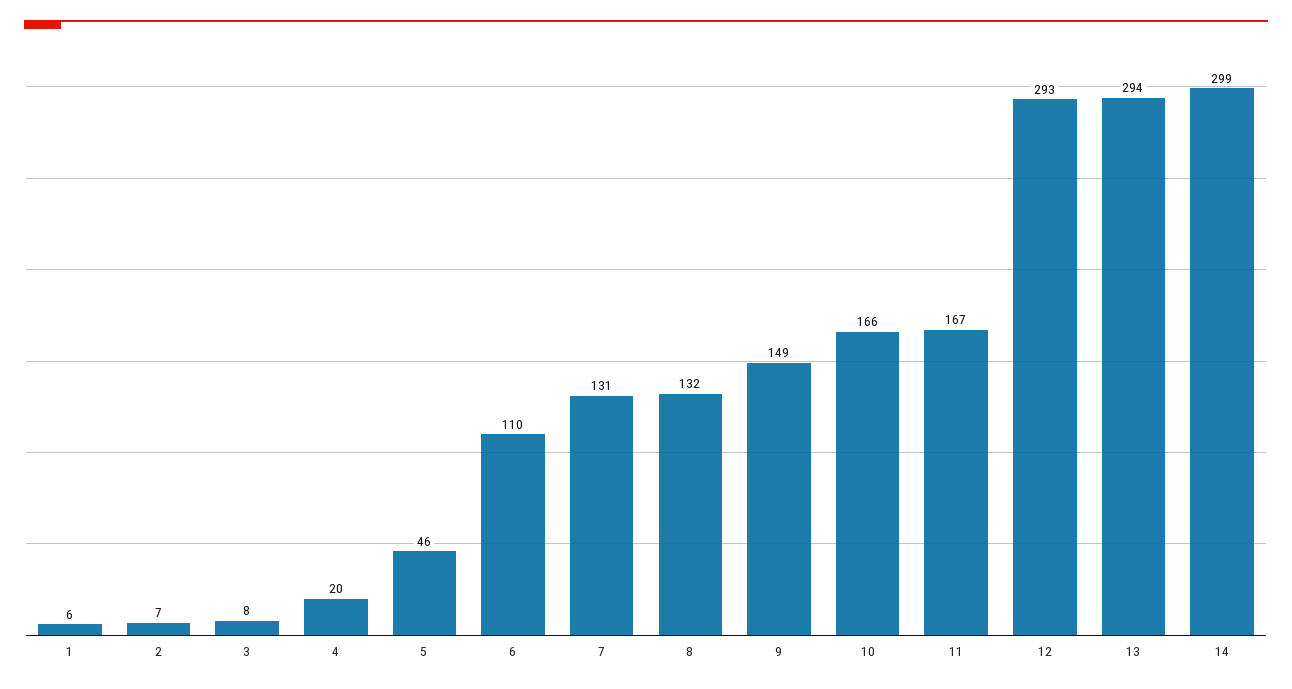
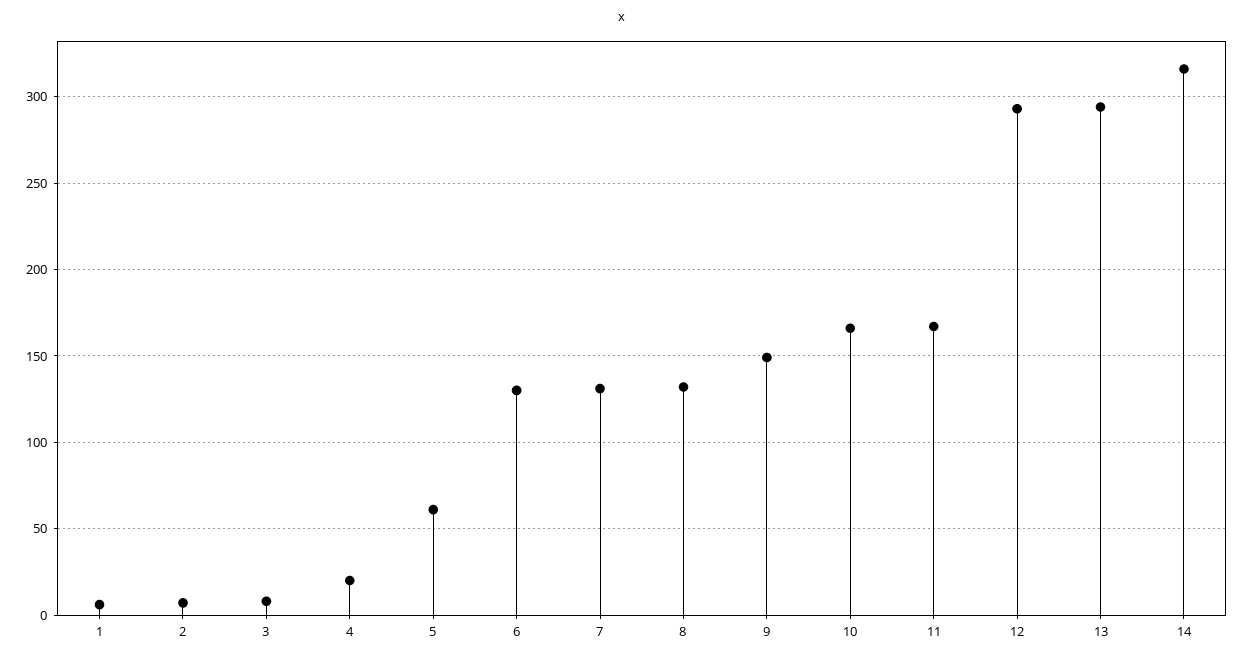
  {
    "1": 6,
    "2": 7,
    "3": 8,
    "4": 20,
-   "5": 46,
+   "5": 60,
-   "6": 110,
+   "6": 130,
    "7": 131,
    "8": 132,
    "9": 149,
    "10": 166,
    "11": 167,
    "12": 293,
    "13": 294,
-   "14": 299
+   "14": 315
  }

